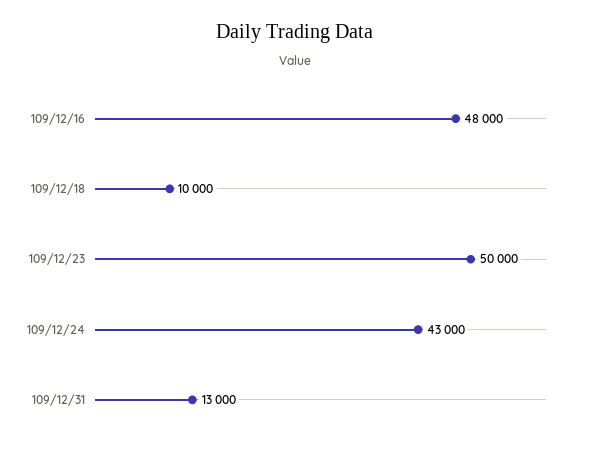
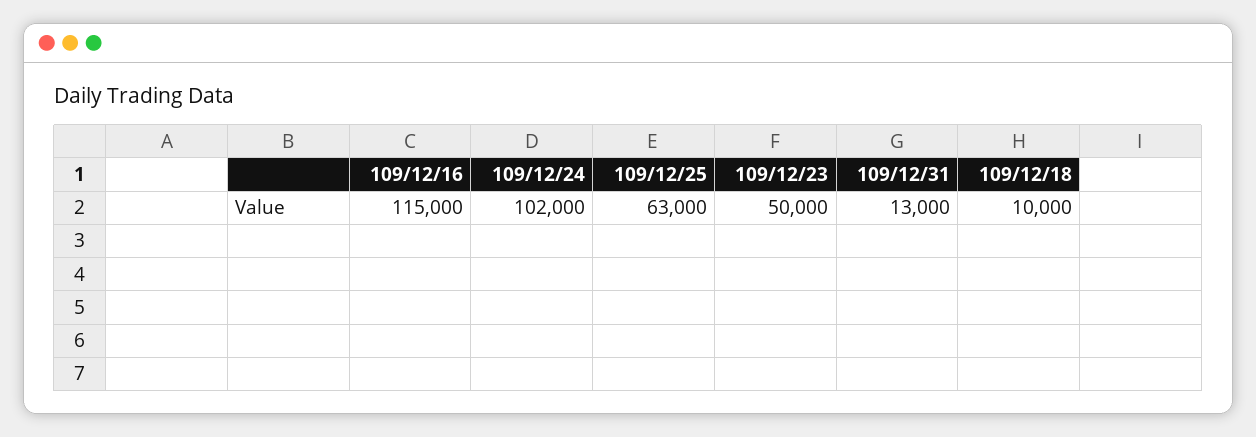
  {
-   "109/12/16": 48000,
+   "109/12/16": 115000,
    "109/12/18": 10000,
    "109/12/23": 50000,
-   "109/12/24": 43000,
+   "109/12/24": 102000,
-   "109/12/31": 13000
+   "109/12/31": 13000,
+   "109/12/25": 63000
  }

